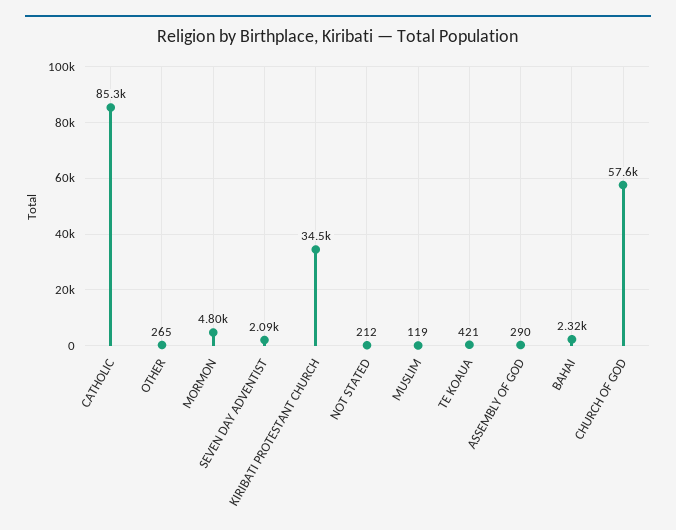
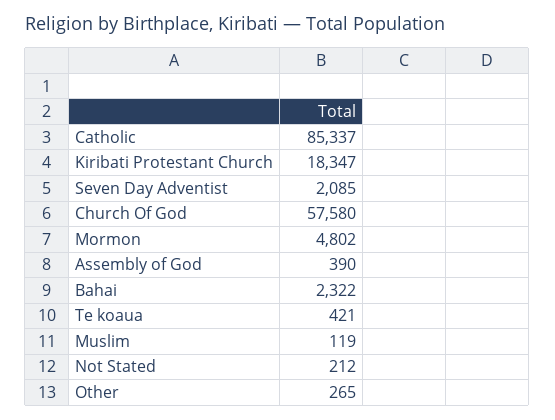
  {
    "CATHOLIC": 85337,
    "OTHER": 265,
    "MORMON": 4802,
    "SEVEN DAY ADVENTIST": 2085,
-   "KIRIBATI PROTESTANT CHURCH": 34500,
+   "KIRIBATI PROTESTANT CHURCH": 18347,
    "NOT STATED": 212,
    "MUSLIM": 119,
    "TE KOAUA": 421,
-   "ASSEMBLY OF GOD": 290,
+   "ASSEMBLY OF GOD": 390,
    "BAHAI": 2322,
    "CHURCH OF GOD": 57580
  }

